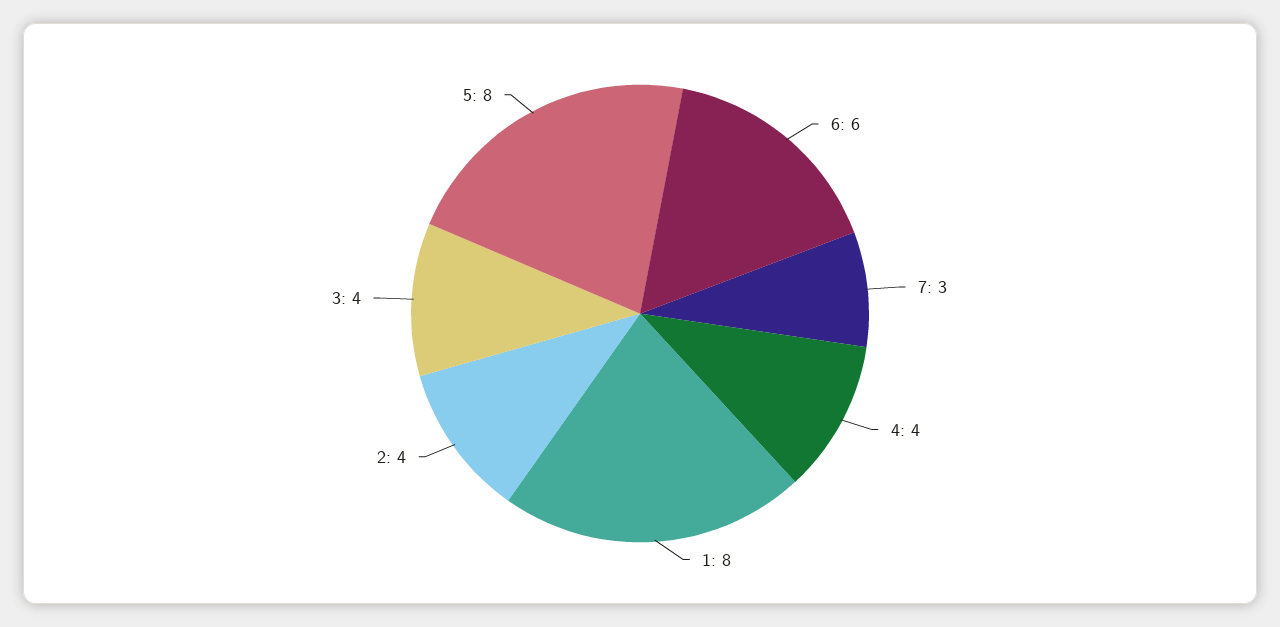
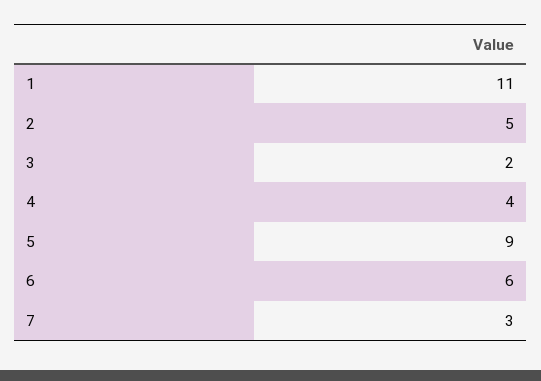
  {
    "6": 6,
    "7": 3,
    "4": 4,
-   "1": 8,
+   "1": 11,
-   "2": 4,
+   "2": 5,
-   "3": 4,
+   "3": 2,
-   "5": 8
+   "5": 9
  }

